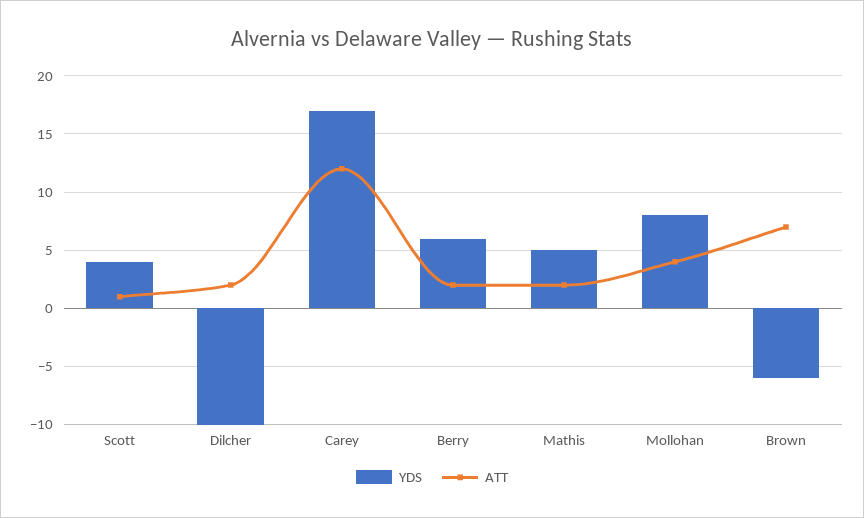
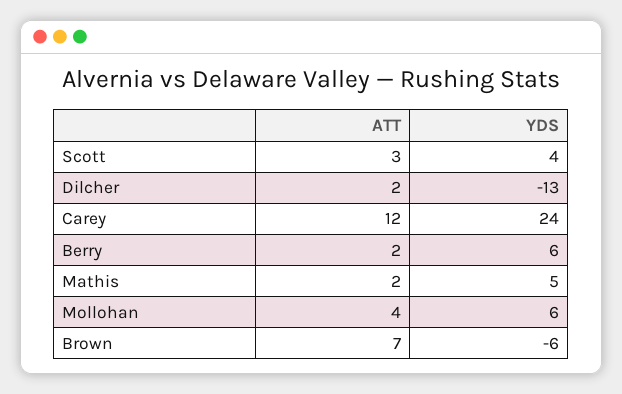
  {
    "YDS": {
      "Scott": 4,
-     "Dilcher": -10,
+     "Dilcher": -13,
-     "Carey": 17,
+     "Carey": 24,
      "Berry": 6,
      "Mathis": 5,
-     "Mollohan": 8,
+     "Mollohan": 6,
      "Brown": -6
    },
    "ATT": {
-     "Scott": 1,
+     "Scott": 3,
      "Dilcher": 2,
      "Carey": 12,
      "Berry": 2,
      "Mathis": 2,
      "Mollohan": 4,
      "Brown": 7
    }
  }

